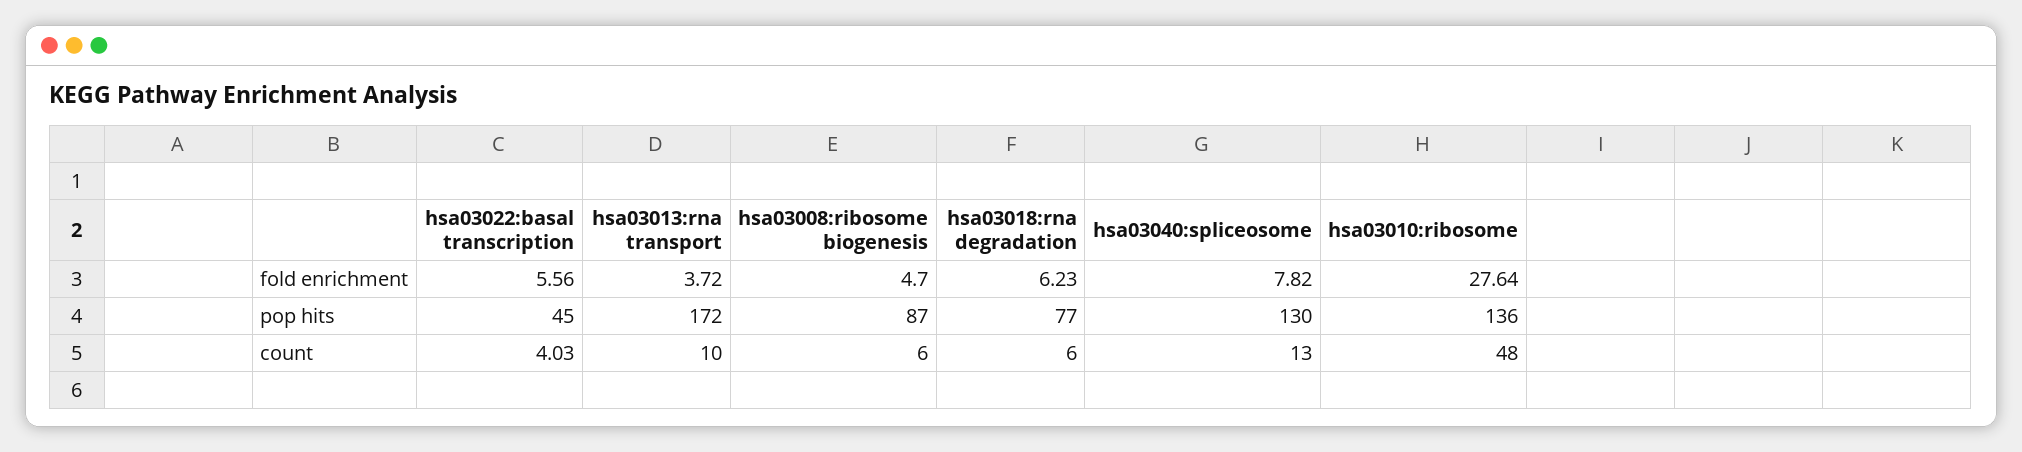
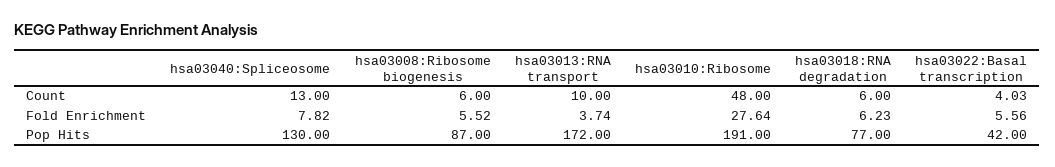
  {
    "hsa03022:basal transcription": {
      "fold enrichment": 5.56,
-     "pop hits": 45,
+     "pop hits": 42,
      "count": 4.03
    },
    "hsa03013:rna transport": {
-     "fold enrichment": 3.72,
+     "fold enrichment": 3.74,
      "pop hits": 172,
      "count": 10
    },
    "hsa03008:ribosome biogenesis": {
-     "fold enrichment": 4.7,
+     "fold enrichment": 5.52,
      "pop hits": 87,
      "count": 6
    },
    "hsa03018:rna degradation": {
      "fold enrichment": 6.23,
      "pop hits": 77,
      "count": 6
    },
    "hsa03040:spliceosome": {
      "fold enrichment": 7.82,
      "pop hits": 130,
      "count": 13
    },
    "hsa03010:ribosome": {
      "fold enrichment": 27.64,
-     "pop hits": 136,
+     "pop hits": 191,
      "count": 48
    }
  }

